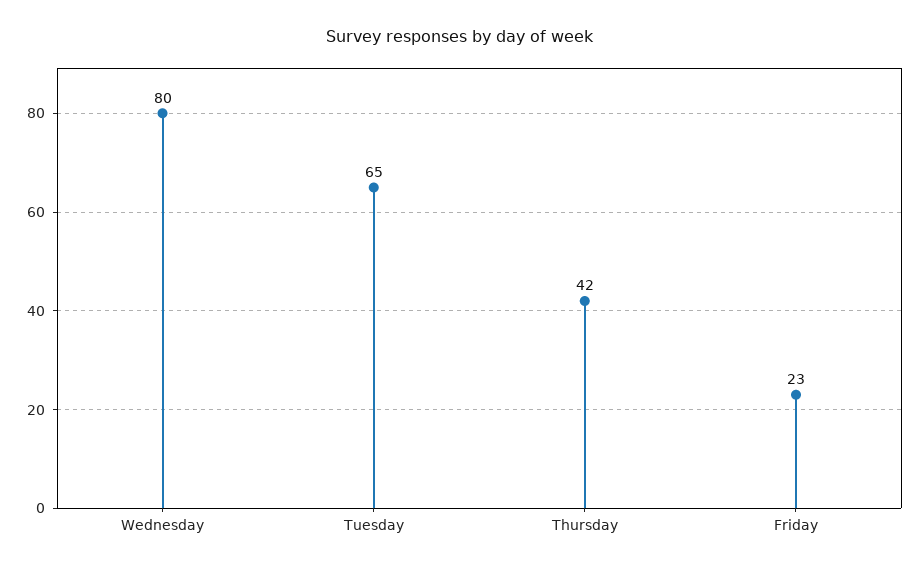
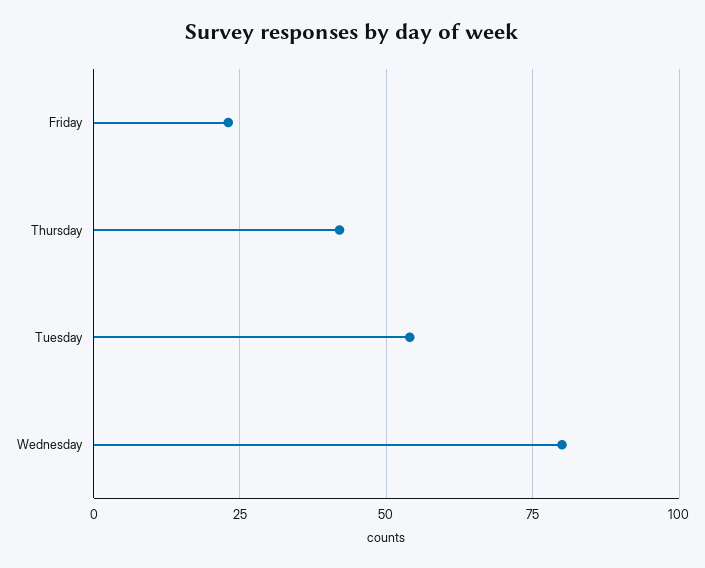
  {
    "Wednesday": 80,
-   "Tuesday": 65,
+   "Tuesday": 55,
    "Thursday": 42,
    "Friday": 23
  }

